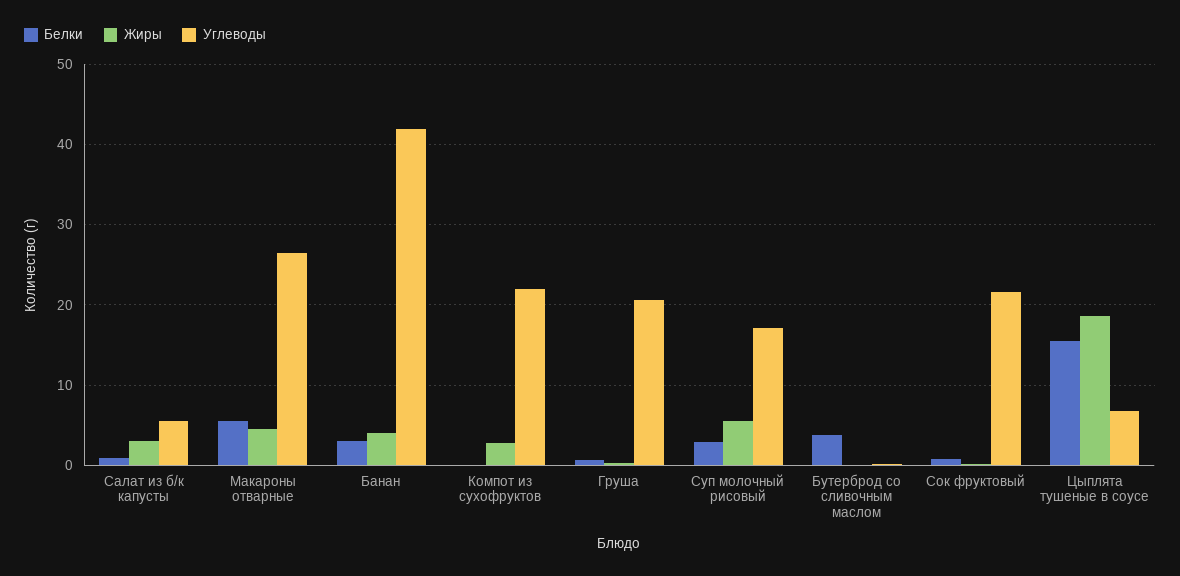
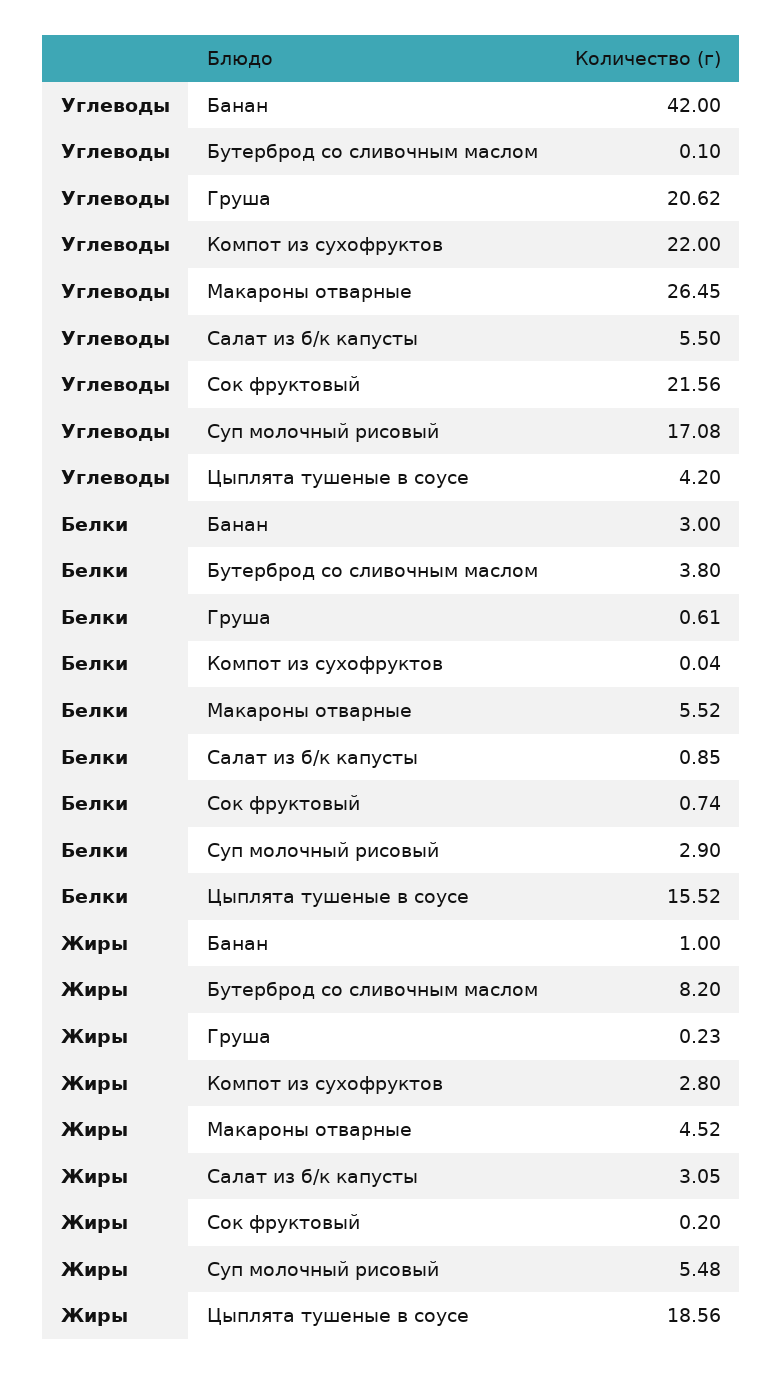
  {
    "Белки": {
      "Салат из б/к капусты": 0.85,
      "Макароны отварные": 5.52,
      "Банан": 3,
      "Компот из сухофруктов": 0.04,
      "Груша": 0.61,
      "Суп молочный рисовый": 2.9,
      "Бутерброд со сливочным маслом": 3.8,
      "Сок фруктовый": 0.74,
      "Цыплята тушеные в соусе": 15.52
    },
    "Жиры": {
      "Салат из б/к капусты": 3.05,
      "Макароны отварные": 4.52,
-     "Банан": 4,
+     "Банан": 1,
      "Компот из сухофруктов": 2.8,
      "Груша": 0.23,
      "Суп молочный рисовый": 5.48,
-     "Бутерброд со сливочным маслом": 0,
+     "Бутерброд со сливочным маслом": 8.2,
      "Сок фруктовый": 0.2,
      "Цыплята тушеные в соусе": 18.56
    },
    "Углеводы": {
      "Салат из б/к капусты": 5.5,
      "Макароны отварные": 26.45,
      "Банан": 42,
      "Компот из сухофруктов": 22,
      "Груша": 20.62,
      "Суп молочный рисовый": 17.08,
      "Бутерброд со сливочным маслом": 0.1,
      "Сок фруктовый": 21.56,
-     "Цыплята тушеные в соусе": 7
+     "Цыплята тушеные в соусе": 4.2
    }
  }

